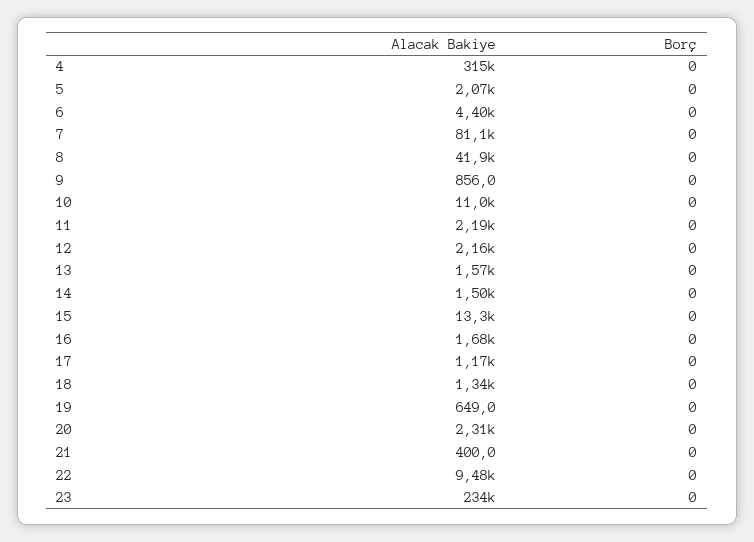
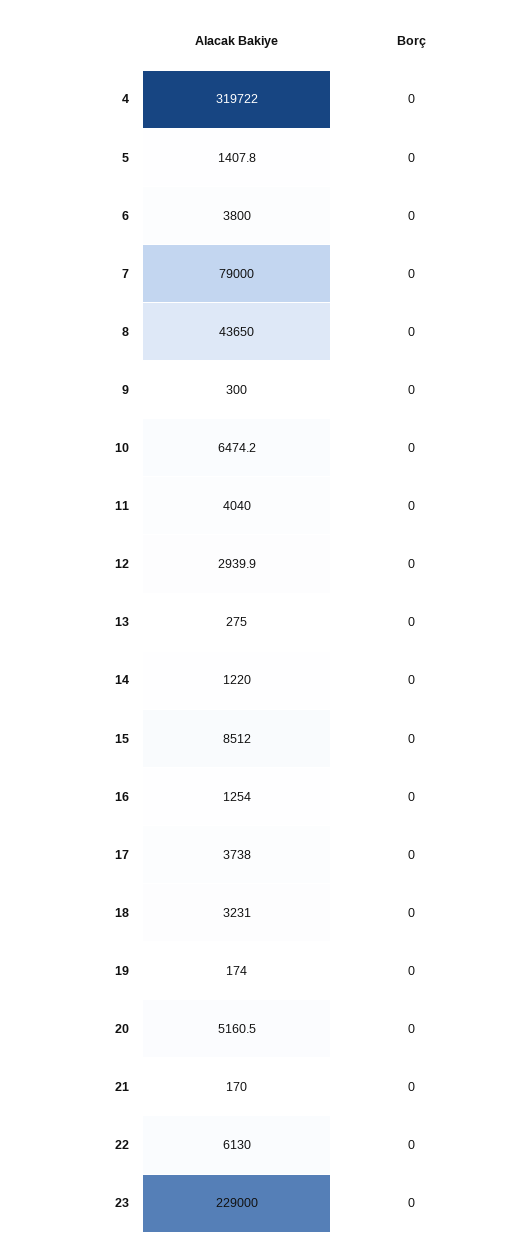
  {
    "Alacak Bakiye": {
-     "4": 315000,
+     "4": 319722,
-     "5": 2070,
+     "5": 1407.8,
-     "6": 4400,
+     "6": 3800,
-     "7": 81100,
+     "7": 79000,
-     "8": 41900,
+     "8": 43650,
-     "9": 856,
+     "9": 300,
-     "10": 11000,
+     "10": 6474.2,
-     "11": 2190,
+     "11": 4040,
-     "12": 2160,
+     "12": 2939.9,
-     "13": 1570,
+     "13": 275,
-     "14": 1500,
+     "14": 1220,
-     "15": 13300,
+     "15": 8512,
-     "16": 1680,
+     "16": 1254,
-     "17": 1170,
+     "17": 3738,
-     "18": 1340,
+     "18": 3231,
-     "19": 649,
+     "19": 174,
-     "20": 2310,
+     "20": 5160.5,
-     "21": 400,
+     "21": 170,
-     "22": 9480,
+     "22": 6130,
-     "23": 234000
+     "23": 229000
    },
    "Borç": {
      "4": 0,
      "5": 0,
      "6": 0,
      "7": 0,
      "8": 0,
      "9": 0,
      "10": 0,
      "11": 0,
      "12": 0,
      "13": 0,
      "14": 0,
      "15": 0,
      "16": 0,
      "17": 0,
      "18": 0,
      "19": 0,
      "20": 0,
      "21": 0,
      "22": 0,
      "23": 0
    }
  }

